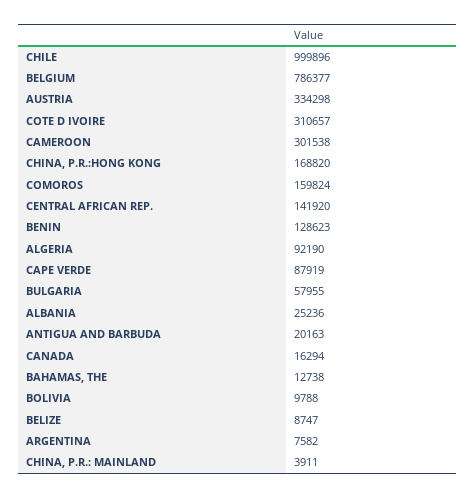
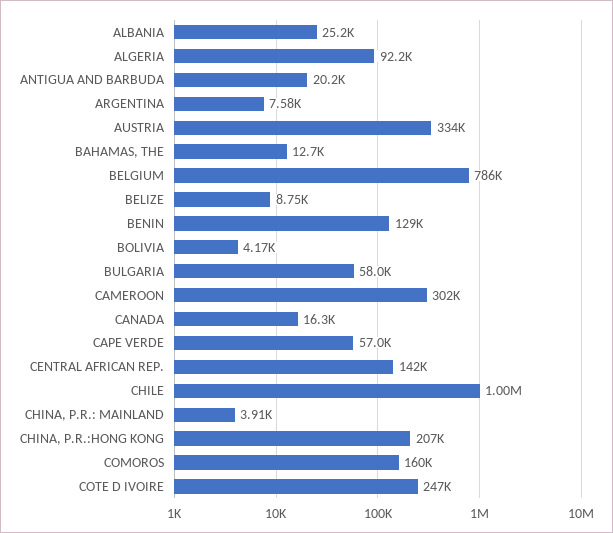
  {
    "CHILE": 999896,
    "BELGIUM": 786377,
    "AUSTRIA": 334298,
-   "COTE D IVOIRE": 310657,
+   "COTE D IVOIRE": 247000,
    "CAMEROON": 301538,
-   "CHINA, P.R.:HONG KONG": 168820,
+   "CHINA, P.R.:HONG KONG": 207000,
    "COMOROS": 159824,
    "CENTRAL AFRICAN REP.": 141920,
    "BENIN": 128623,
    "ALGERIA": 92190,
-   "CAPE VERDE": 87919,
+   "CAPE VERDE": 57000,
    "BULGARIA": 57955,
    "ALBANIA": 25236,
    "ANTIGUA AND BARBUDA": 20163,
    "CANADA": 16294,
    "BAHAMAS, THE": 12738,
-   "BOLIVIA": 9788,
+   "BOLIVIA": 4170,
    "BELIZE": 8747,
    "ARGENTINA": 7582,
    "CHINA, P.R.: MAINLAND": 3911
  }

